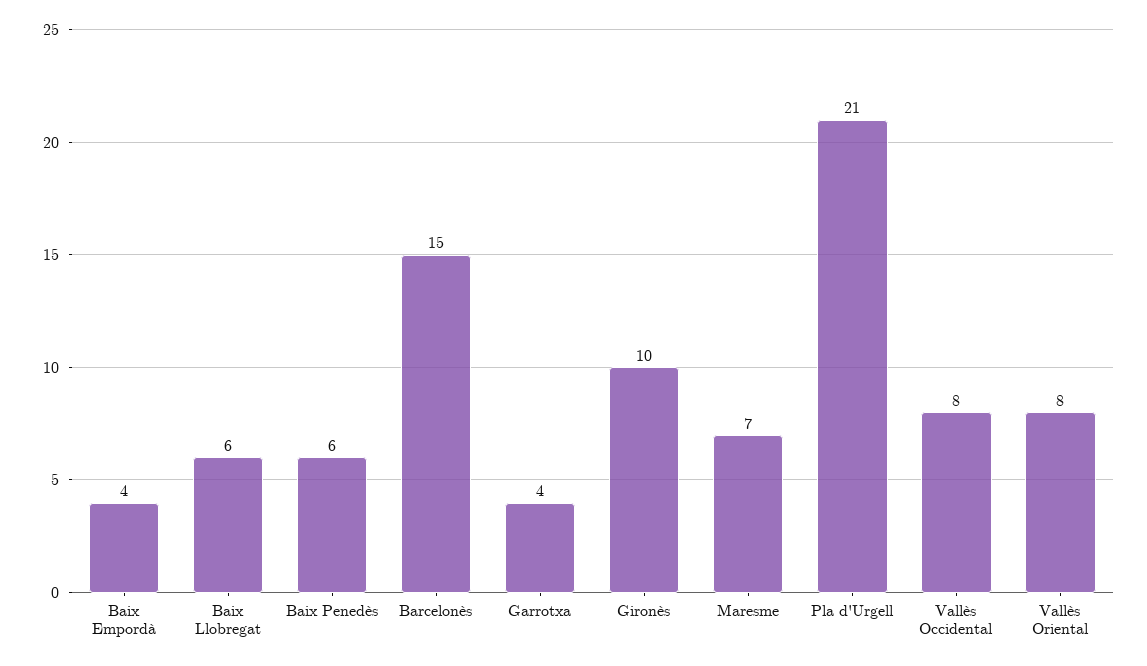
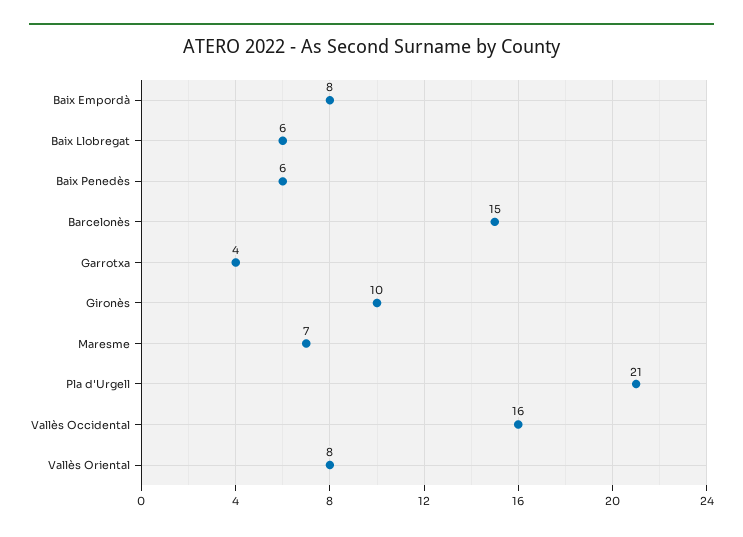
  {
-   "Baix Empordà": 4,
+   "Baix Empordà": 8,
    "Baix Llobregat": 6,
    "Baix Penedès": 6,
    "Barcelonès": 15,
    "Garrotxa": 4,
    "Gironès": 10,
    "Maresme": 7,
    "Pla d'Urgell": 21,
-   "Vallès Occidental": 8,
+   "Vallès Occidental": 16,
    "Vallès Oriental": 8
  }

